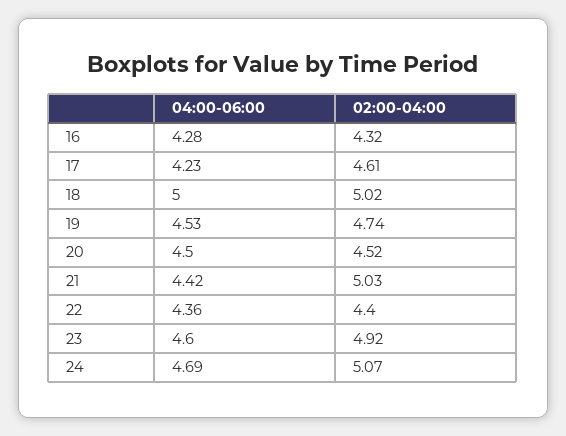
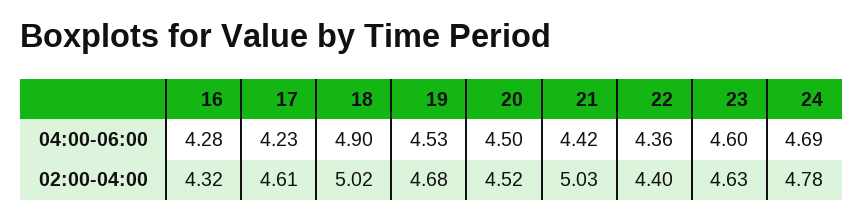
  {
    "04:00-06:00": {
      "16": 4.28,
      "17": 4.23,
-     "18": 5,
+     "18": 4.9,
      "19": 4.53,
      "20": 4.5,
      "21": 4.42,
      "22": 4.36,
      "23": 4.6,
      "24": 4.69
    },
    "02:00-04:00": {
      "16": 4.32,
      "17": 4.61,
      "18": 5.02,
-     "19": 4.74,
+     "19": 4.68,
      "20": 4.52,
      "21": 5.03,
      "22": 4.4,
-     "23": 4.92,
+     "23": 4.63,
-     "24": 5.07
+     "24": 4.78
    }
  }

